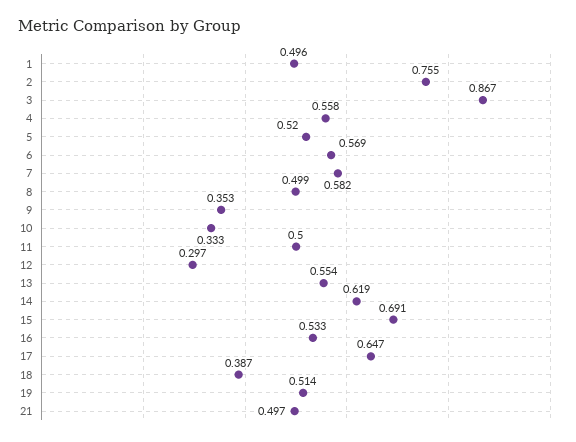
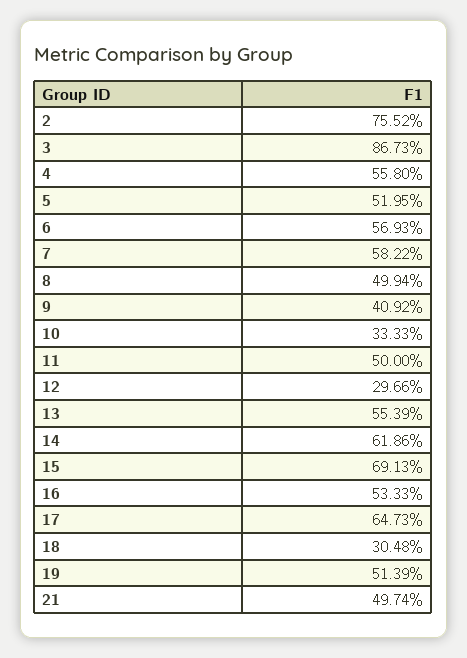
  {
-   "1": 0.496,
    "2": 0.7552,
    "3": 0.8673,
    "4": 0.558,
    "5": 0.5195,
    "6": 0.5693,
    "7": 0.5822,
    "8": 0.4994,
-   "9": 0.353,
+   "9": 0.4092,
    "10": 0.3333,
    "11": 0.5,
    "12": 0.2966,
    "13": 0.5539,
    "14": 0.6186,
    "15": 0.6913,
    "16": 0.5333,
    "17": 0.6473,
-   "18": 0.387,
+   "18": 0.3048,
    "19": 0.5139,
    "21": 0.4974
  }

